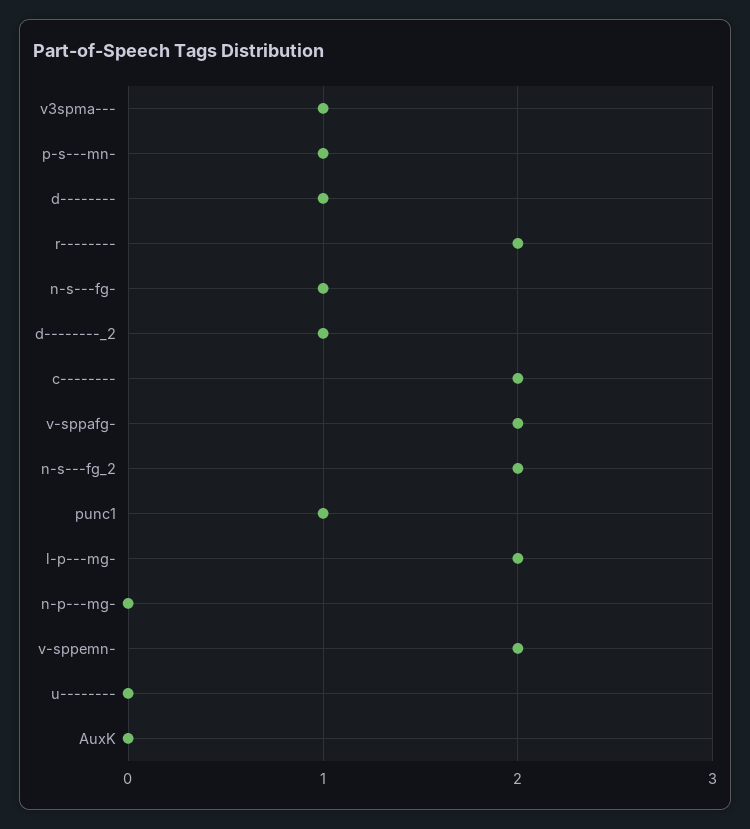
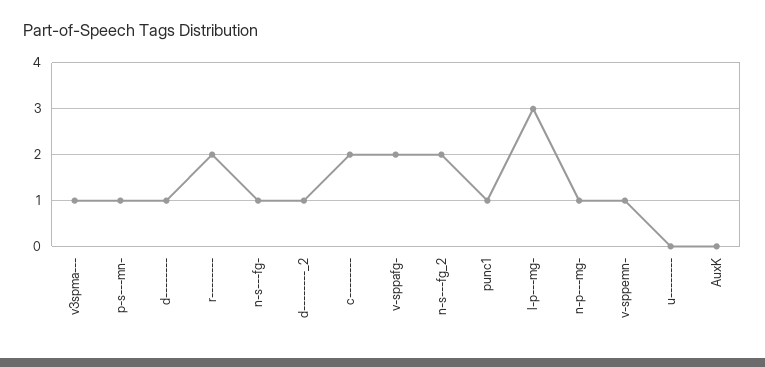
  {
    "v3spma---": 1,
    "p-s---mn-": 1,
    "d--------": 1,
    "r--------": 2,
    "n-s---fg-": 1,
    "d--------_2": 1,
    "c--------": 2,
    "v-sppafg-": 2,
    "n-s---fg_2": 2,
    "punc1": 1,
-   "l-p---mg-": 2,
+   "l-p---mg-": 3,
-   "n-p---mg-": 0,
+   "n-p---mg-": 1,
-   "v-sppemn-": 2,
+   "v-sppemn-": 1,
    "u--------": 0,
    "AuxK": 0
  }

